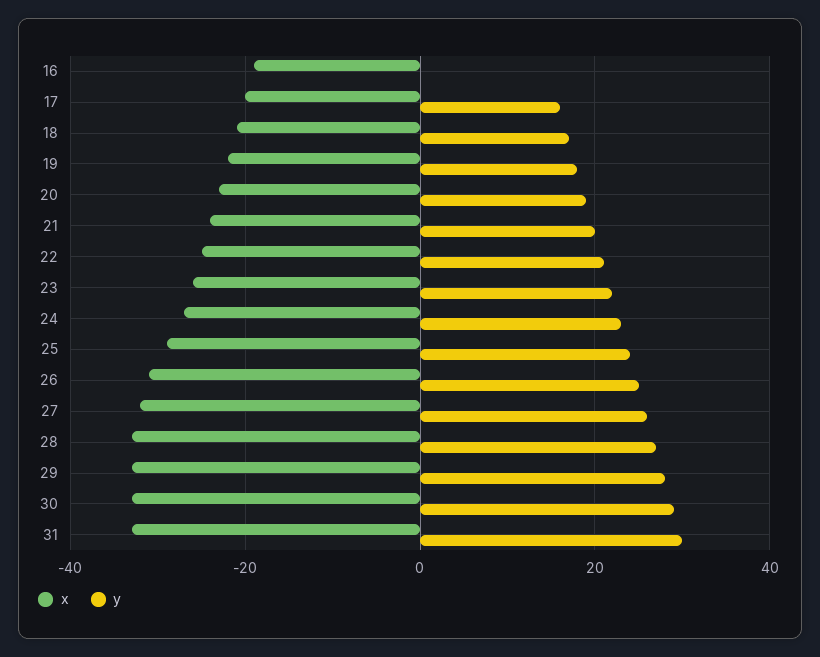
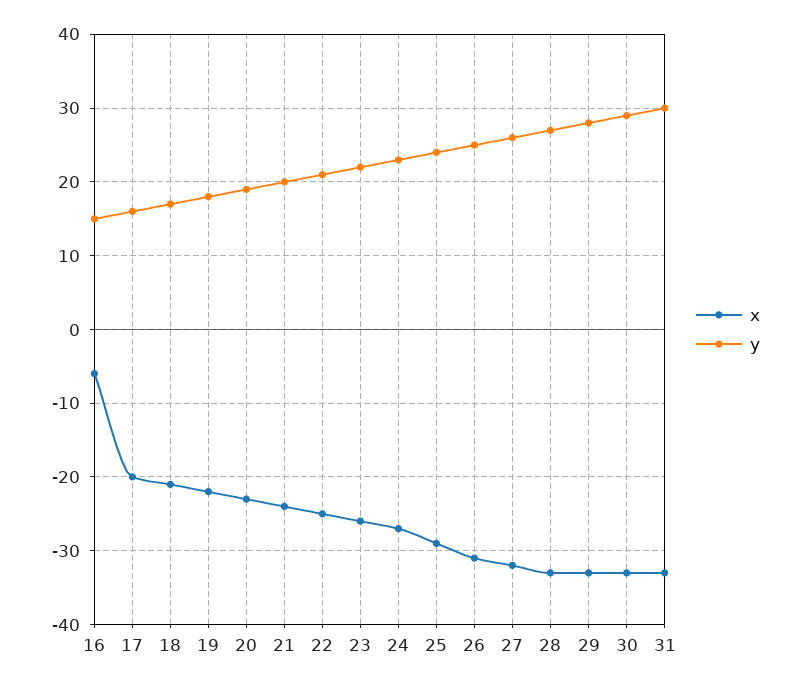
  {
    "x": {
-     "16": -20,
+     "16": -6,
      "17": -20,
      "18": -21,
      "19": -22,
      "20": -23,
      "21": -24,
      "22": -25,
      "23": -26,
      "24": -27,
      "25": -29,
      "26": -31,
      "27": -32,
      "28": -33,
      "29": -33,
      "30": -33,
      "31": -33
    },
    "y": {
-     "16": 0,
+     "16": 15,
      "17": 16,
      "18": 17,
      "19": 18,
      "20": 19,
      "21": 20,
      "22": 21,
      "23": 22,
      "24": 23,
      "25": 24,
      "26": 25,
      "27": 26,
      "28": 27,
      "29": 28,
      "30": 29,
      "31": 30
    }
  }

